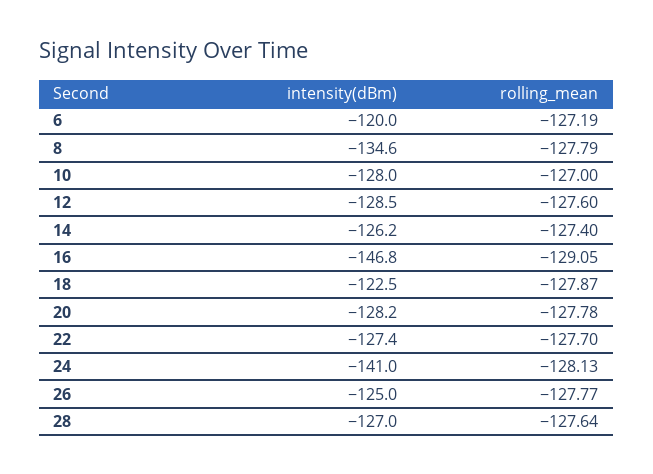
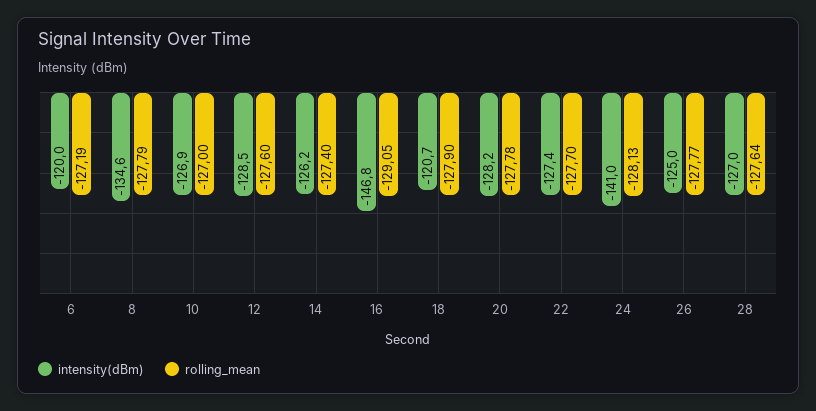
  {
    "intensity(dBm)": {
      "6": -120,
      "8": -134.6,
-     "10": -128,
+     "10": -126.9,
      "12": -128.5,
      "14": -126.2,
      "16": -146.8,
-     "18": -122.5,
+     "18": -120.7,
      "20": -128.2,
      "22": -127.4,
      "24": -141,
      "26": -125,
      "28": -127
    },
    "rolling_mean": {
      "6": -127.19,
      "8": -127.79,
      "10": -127,
      "12": -127.6,
      "14": -127.4,
      "16": -129.05,
-     "18": -127.87,
+     "18": -127.9,
      "20": -127.78,
      "22": -127.7,
      "24": -128.13,
      "26": -127.77,
      "28": -127.64
    }
  }

